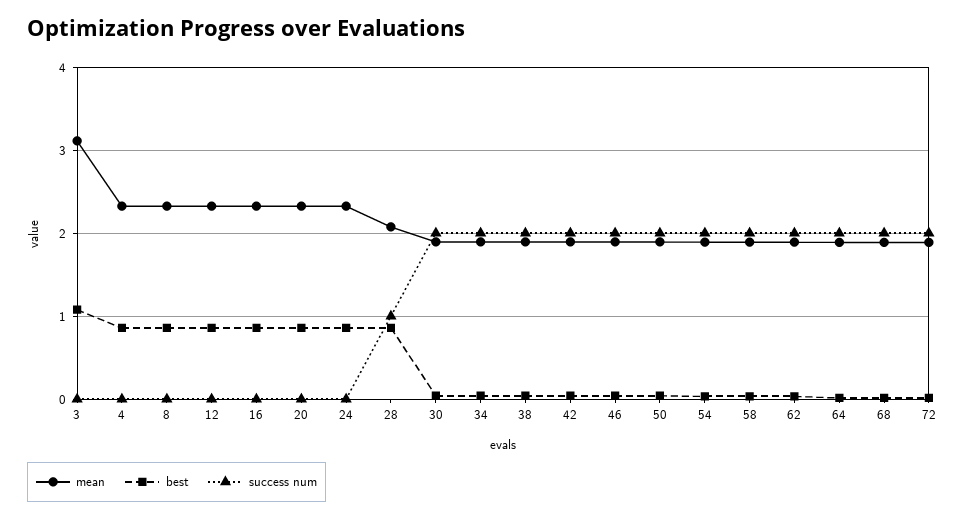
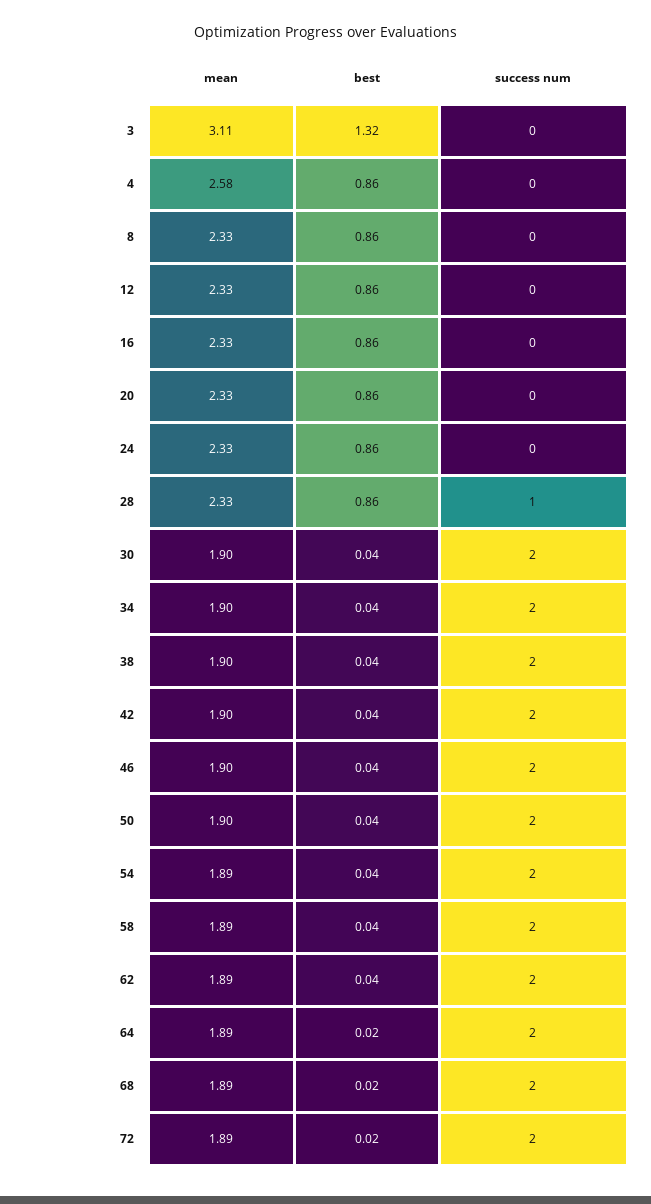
  {
    "mean": {
      "3": 3.11,
-     "4": 2.3,
+     "4": 2.58,
      "8": 2.33,
      "12": 2.33,
      "16": 2.33,
      "20": 2.33,
      "24": 2.33,
-     "28": 2.1,
+     "28": 2.33,
      "30": 1.9,
      "34": 1.9,
      "38": 1.9,
      "42": 1.9,
      "46": 1.9,
      "50": 1.9,
      "54": 1.89,
      "58": 1.89,
      "62": 1.89,
      "64": 1.89,
      "68": 1.89,
      "72": 1.89
    },
    "best": {
-     "3": 1.1,
+     "3": 1.32,
      "4": 0.86,
      "8": 0.86,
      "12": 0.86,
      "16": 0.86,
      "20": 0.86,
      "24": 0.86,
      "28": 0.86,
      "30": 0.04,
      "34": 0.04,
      "38": 0.04,
      "42": 0.04,
      "46": 0.04,
      "50": 0.04,
      "54": 0.04,
      "58": 0.04,
      "62": 0.04,
      "64": 0.02,
      "68": 0.02,
      "72": 0.02
    },
    "success num": {
      "3": 0,
      "4": 0,
      "8": 0,
      "12": 0,
      "16": 0,
      "20": 0,
      "24": 0,
      "28": 1,
      "30": 2,
      "34": 2,
      "38": 2,
      "42": 2,
      "46": 2,
      "50": 2,
      "54": 2,
      "58": 2,
      "62": 2,
      "64": 2,
      "68": 2,
      "72": 2
    }
  }

